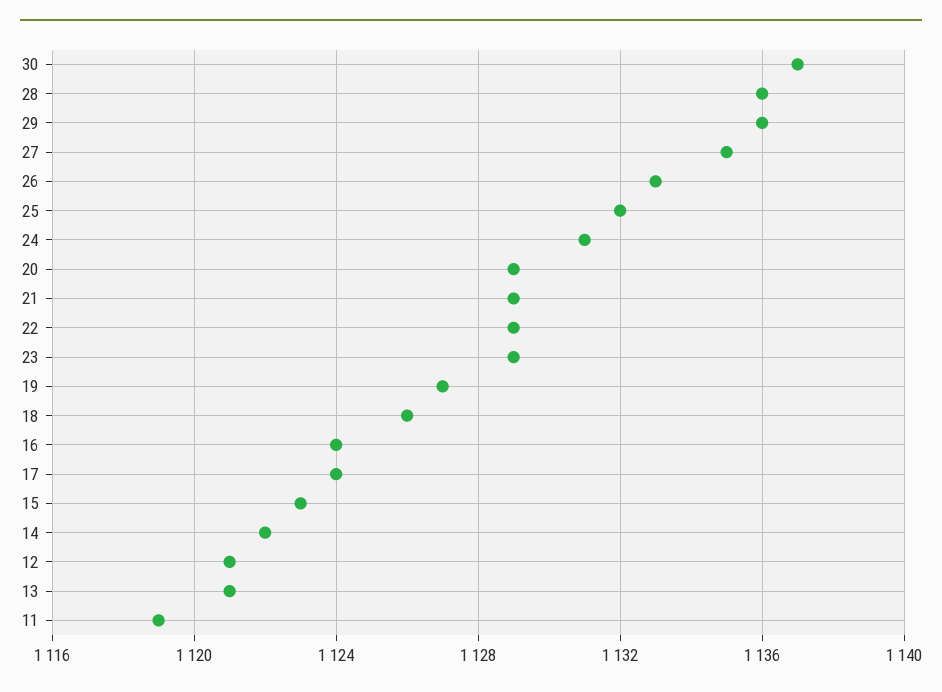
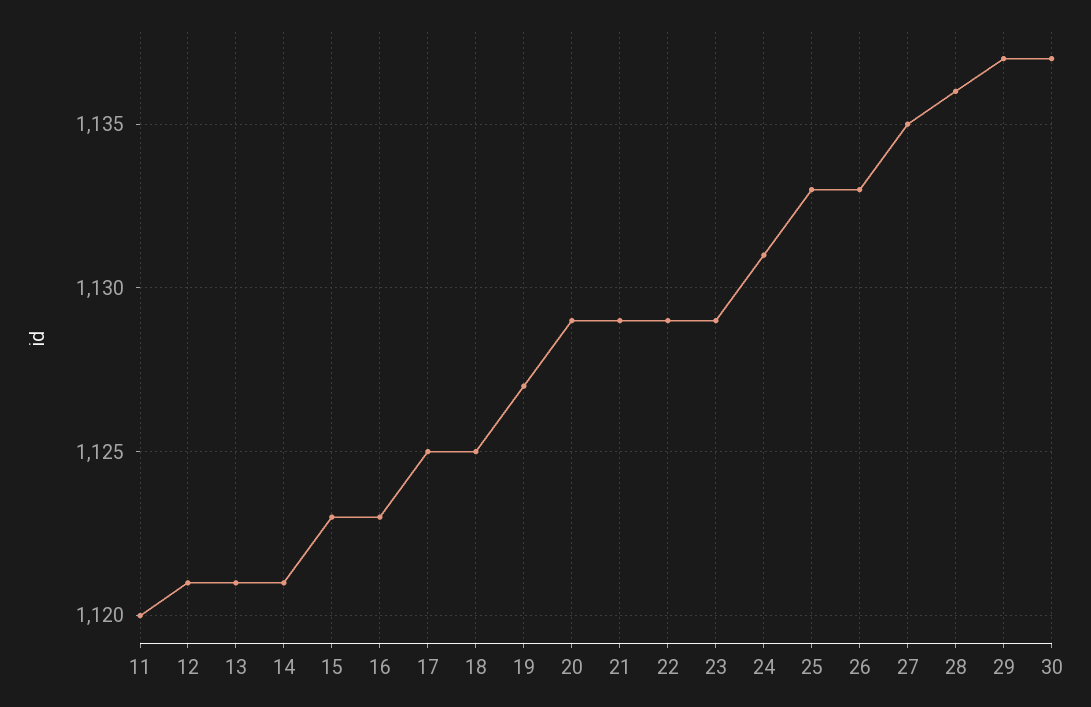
  {
    "30": 1137,
    "28": 1136,
-   "29": 1136,
+   "29": 1137,
    "27": 1135,
    "26": 1133,
-   "25": 1132,
+   "25": 1133,
    "24": 1131,
    "20": 1129,
    "21": 1129,
    "22": 1129,
    "23": 1129,
    "19": 1127,
-   "18": 1126,
+   "18": 1125,
-   "16": 1124,
+   "16": 1123,
-   "17": 1124,
+   "17": 1125,
    "15": 1123,
-   "14": 1122,
+   "14": 1121,
    "12": 1121,
    "13": 1121,
-   "11": 1119
+   "11": 1120
  }

